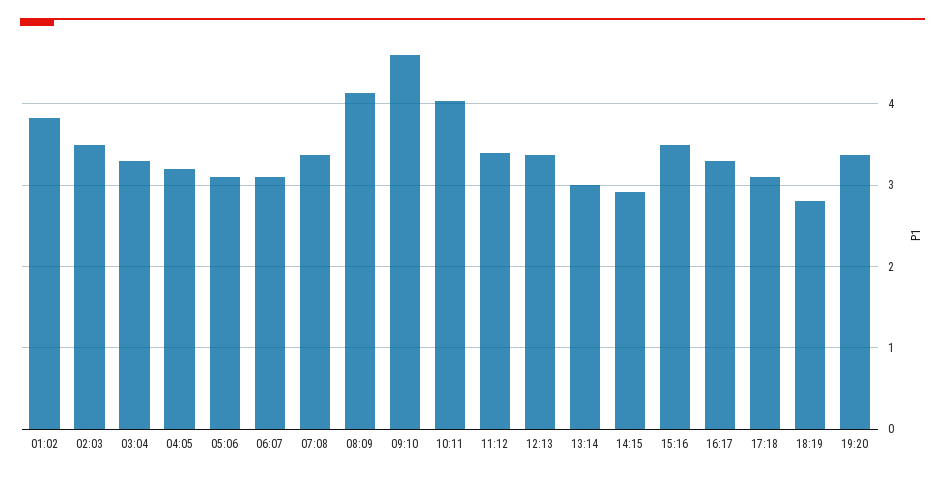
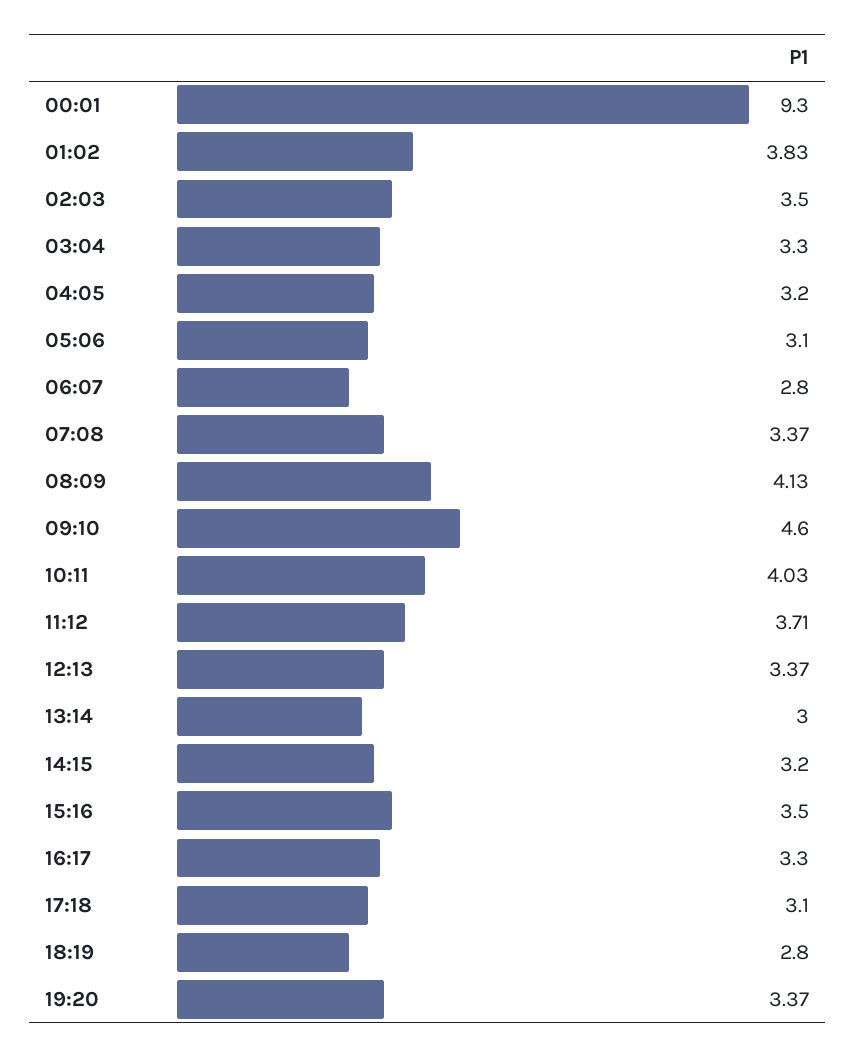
  {
    "01:02": 3.83,
    "02:03": 3.5,
    "03:04": 3.3,
    "04:05": 3.2,
    "05:06": 3.1,
-   "06:07": 3.1,
+   "06:07": 2.8,
    "07:08": 3.37,
    "08:09": 4.13,
    "09:10": 4.6,
    "10:11": 4.03,
-   "11:12": 3.4,
+   "11:12": 3.71,
    "12:13": 3.37,
    "13:14": 3,
-   "14:15": 2.9,
+   "14:15": 3.2,
    "15:16": 3.5,
    "16:17": 3.3,
    "17:18": 3.1,
    "18:19": 2.8,
-   "19:20": 3.37
+   "19:20": 3.37,
+   "00:01": 9.3
  }

